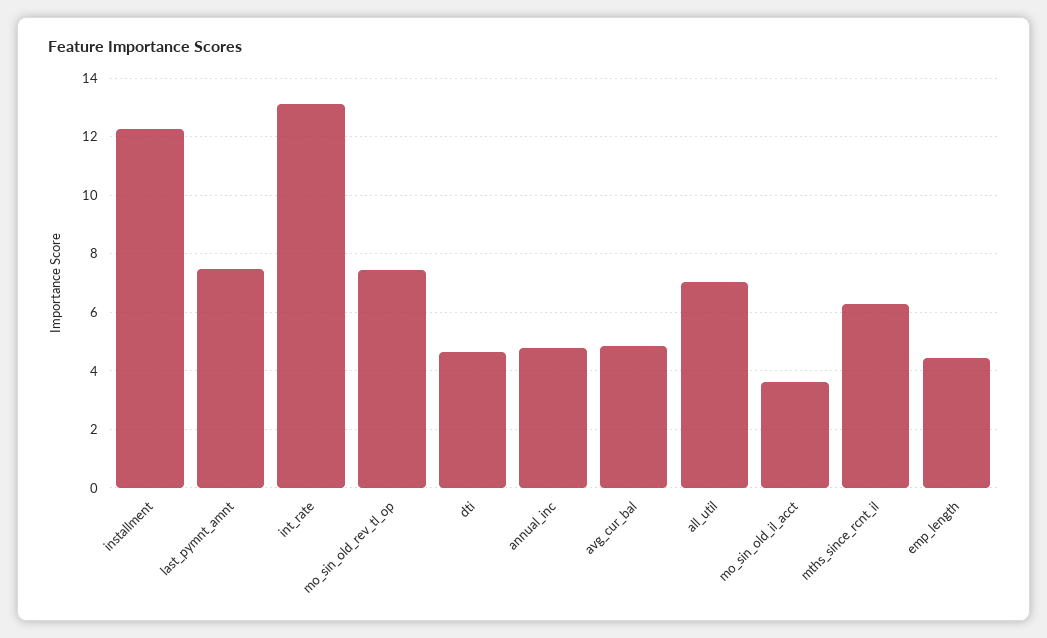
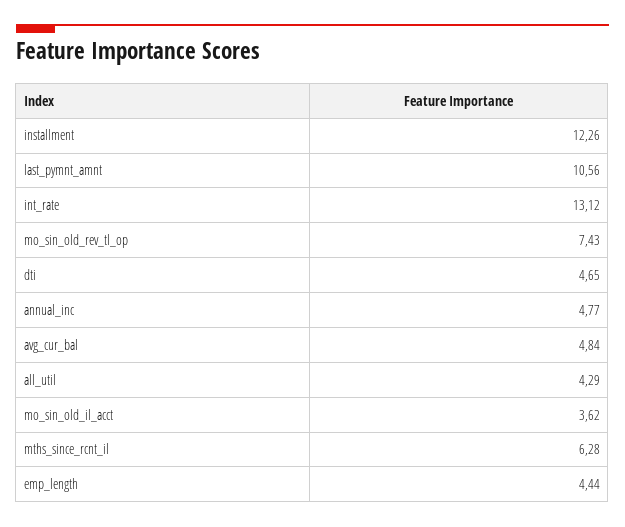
  {
    "installment": 12.26,
-   "last_pymnt_amnt": 7.5,
+   "last_pymnt_amnt": 10.56,
    "int_rate": 13.12,
    "mo_sin_old_rev_tl_op": 7.43,
    "dti": 4.65,
    "annual_inc": 4.77,
    "avg_cur_bal": 4.84,
-   "all_util": 7,
+   "all_util": 4.29,
    "mo_sin_old_il_acct": 3.62,
    "mths_since_rcnt_il": 6.28,
    "emp_length": 4.44
  }

